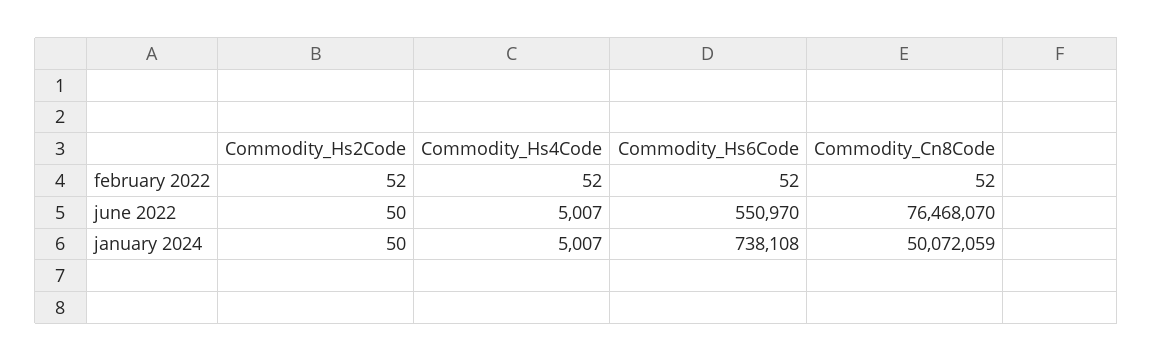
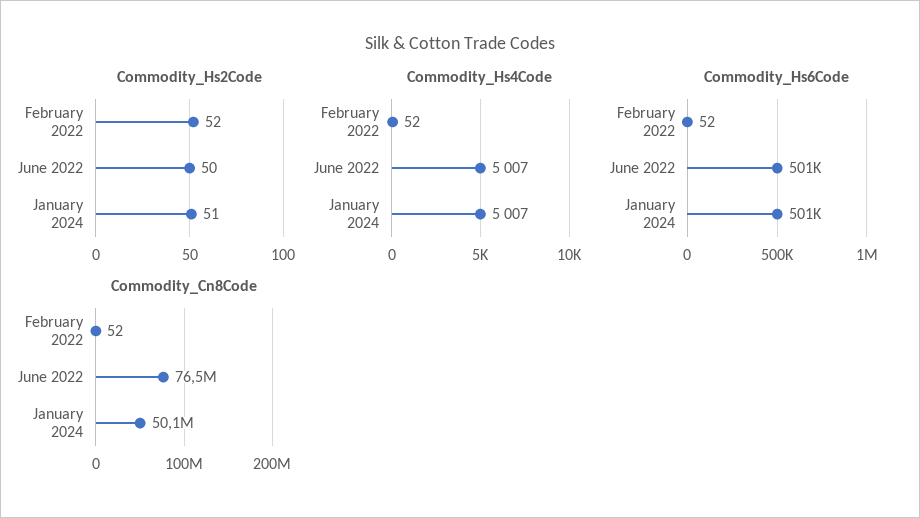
  {
    "Commodity_Hs2Code": {
      "february 2022": 52,
      "june 2022": 50,
-     "january 2024": 50
+     "january 2024": 51
    },
    "Commodity_Hs4Code": {
      "february 2022": 52,
      "june 2022": 5007,
      "january 2024": 5007
    },
    "Commodity_Hs6Code": {
      "february 2022": 52,
-     "june 2022": 550970,
+     "june 2022": 501000,
-     "january 2024": 738108
+     "january 2024": 501000
    },
    "Commodity_Cn8Code": {
      "february 2022": 52,
      "june 2022": 76468070,
      "january 2024": 50072059
    }
  }

